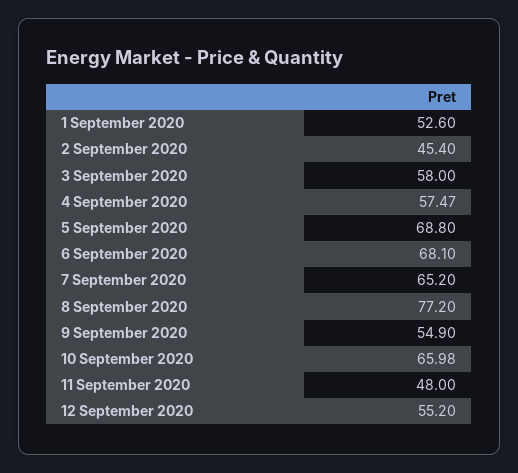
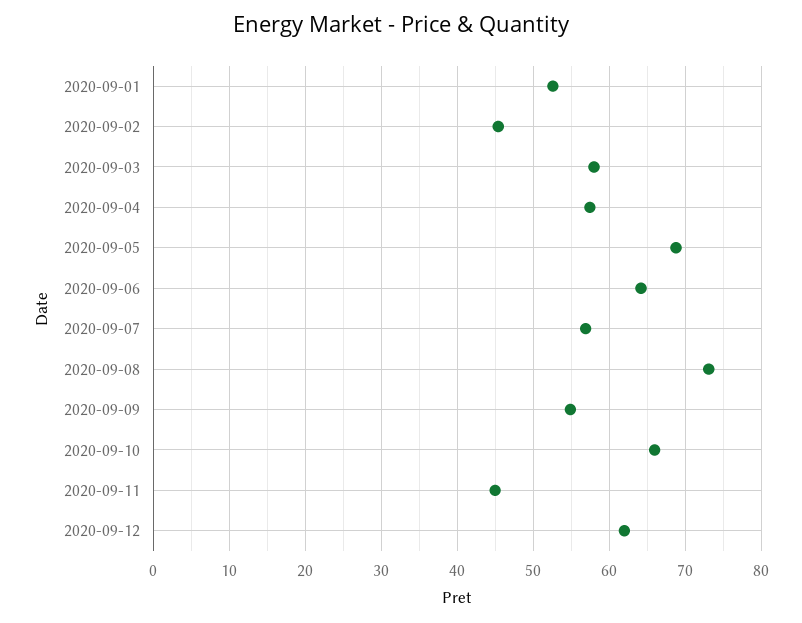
  {
    "1 September 2020": 52.6,
    "2 September 2020": 45.4,
    "3 September 2020": 58,
    "4 September 2020": 57.47,
    "5 September 2020": 68.8,
-   "6 September 2020": 68.1,
+   "6 September 2020": 64,
-   "7 September 2020": 65.2,
+   "7 September 2020": 57,
-   "8 September 2020": 77.2,
+   "8 September 2020": 73,
    "9 September 2020": 54.9,
    "10 September 2020": 65.98,
-   "11 September 2020": 48,
+   "11 September 2020": 45,
-   "12 September 2020": 55.2
+   "12 September 2020": 62
  }

